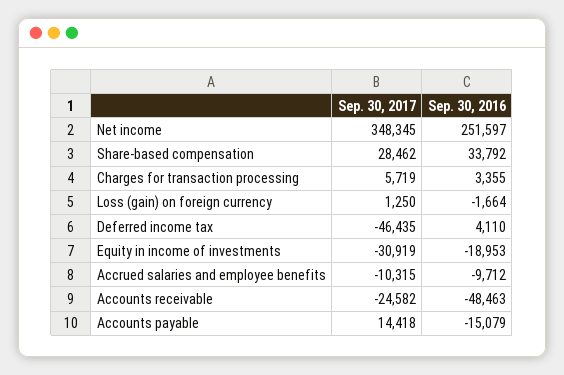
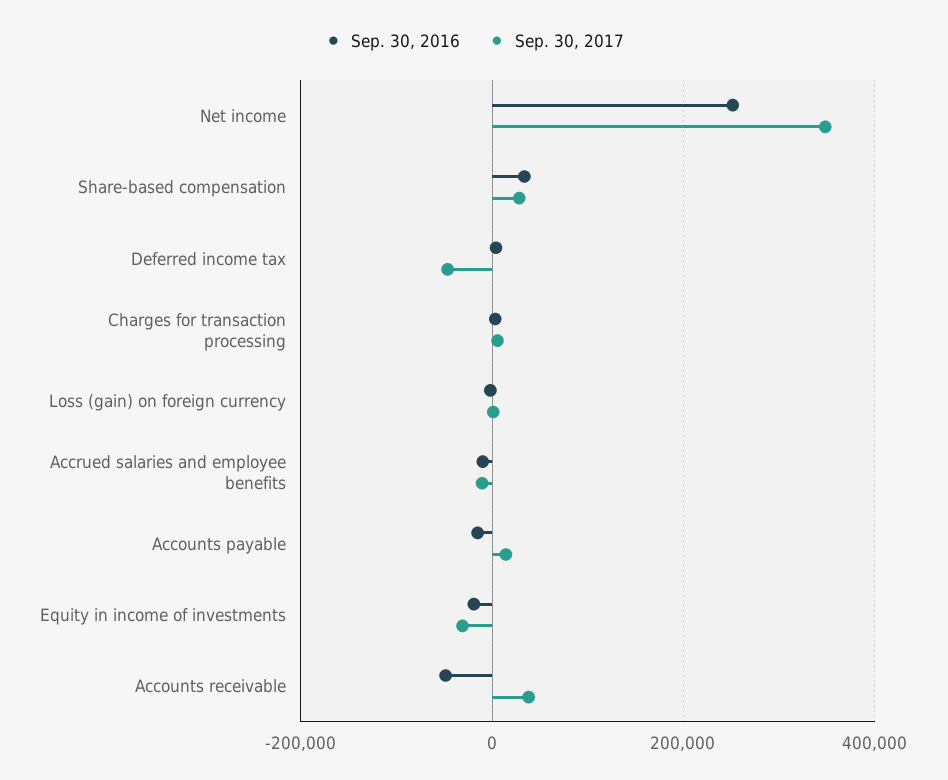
  {
    "Sep. 30, 2017": {
      "Net income": 348345,
      "Share-based compensation": 28462,
      "Charges for transaction processing": 5719,
      "Loss (gain) on foreign currency": 1250,
      "Deferred income tax": -46435,
      "Equity in income of investments": -30919,
      "Accrued salaries and employee benefits": -10315,
-     "Accounts receivable": -24582,
+     "Accounts receivable": 40000,
      "Accounts payable": 14418
    },
    "Sep. 30, 2016": {
      "Net income": 251597,
      "Share-based compensation": 33792,
      "Charges for transaction processing": 3355,
      "Loss (gain) on foreign currency": -1664,
      "Deferred income tax": 4110,
      "Equity in income of investments": -18953,
      "Accrued salaries and employee benefits": -9712,
      "Accounts receivable": -48463,
      "Accounts payable": -15079
    }
  }

